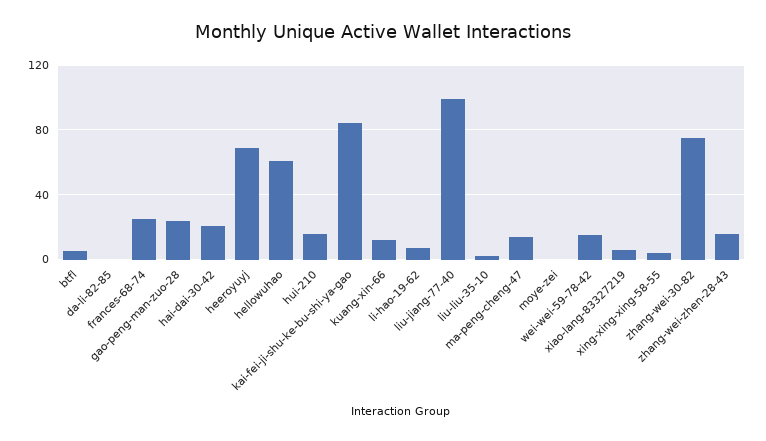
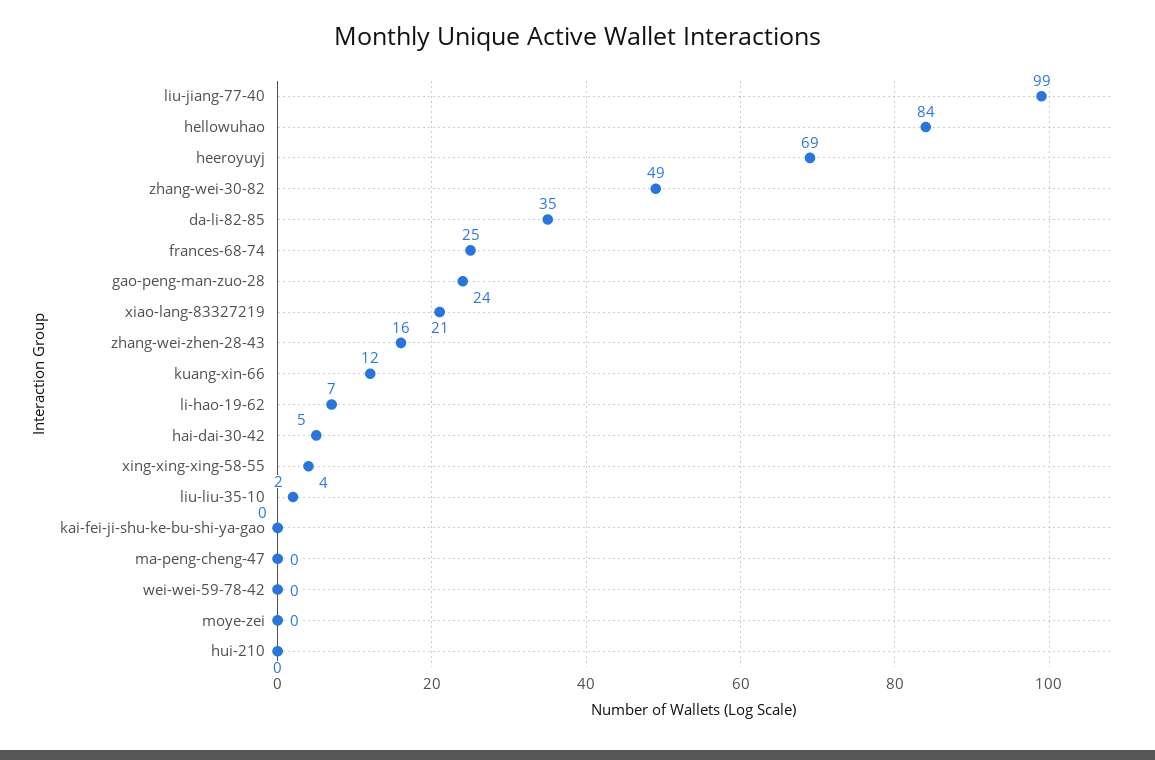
  {
-   "btfl": 5,
-   "da-li-82-85": 0,
+   "da-li-82-85": 35,
    "frances-68-74": 25,
    "gao-peng-man-zuo-28": 24,
-   "hai-dai-30-42": 20,
+   "hai-dai-30-42": 5,
    "heeroyuyj": 69,
-   "hellowuhao": 60,
+   "hellowuhao": 84,
-   "hui-210": 15,
+   "hui-210": 0,
-   "kai-fei-ji-shu-ke-bu-shi-ya-gao": 85,
+   "kai-fei-ji-shu-ke-bu-shi-ya-gao": 0,
    "kuang-xin-66": 12,
    "li-hao-19-62": 7,
    "liu-jiang-77-40": 99,
    "liu-liu-35-10": 2,
-   "ma-peng-cheng-47": 15,
+   "ma-peng-cheng-47": 0,
    "moye-zei": 0,
-   "wei-wei-59-78-42": 15,
+   "wei-wei-59-78-42": 0,
-   "xiao-lang-83327219": 5,
+   "xiao-lang-83327219": 21,
    "xing-xing-xing-58-55": 4,
-   "zhang-wei-30-82": 75,
+   "zhang-wei-30-82": 49,
    "zhang-wei-zhen-28-43": 16
  }

